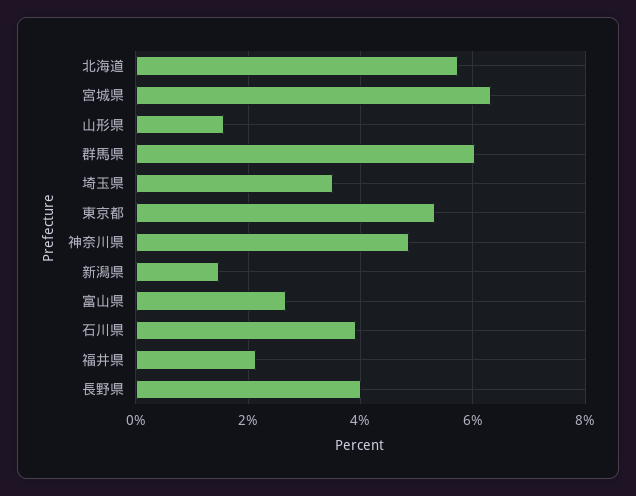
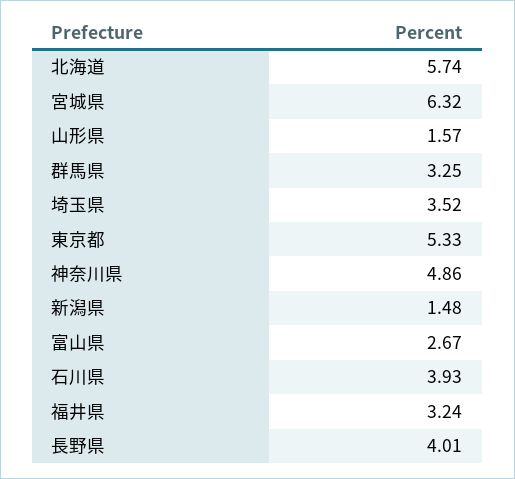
  {
    "北海道": 5.74,
    "宮城県": 6.32,
    "山形県": 1.57,
-   "群馬県": 6,
+   "群馬県": 3.25,
    "埼玉県": 3.52,
    "東京都": 5.33,
    "神奈川県": 4.86,
    "新潟県": 1.48,
    "富山県": 2.67,
    "石川県": 3.93,
-   "福井県": 2.2,
+   "福井県": 3.24,
    "長野県": 4.01
  }

